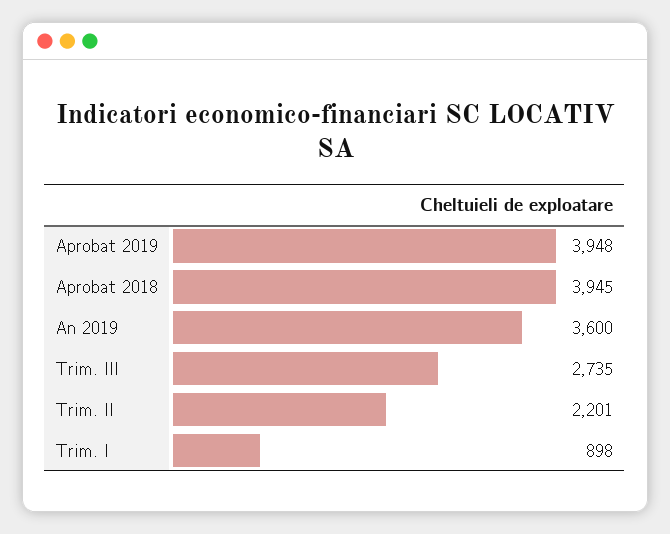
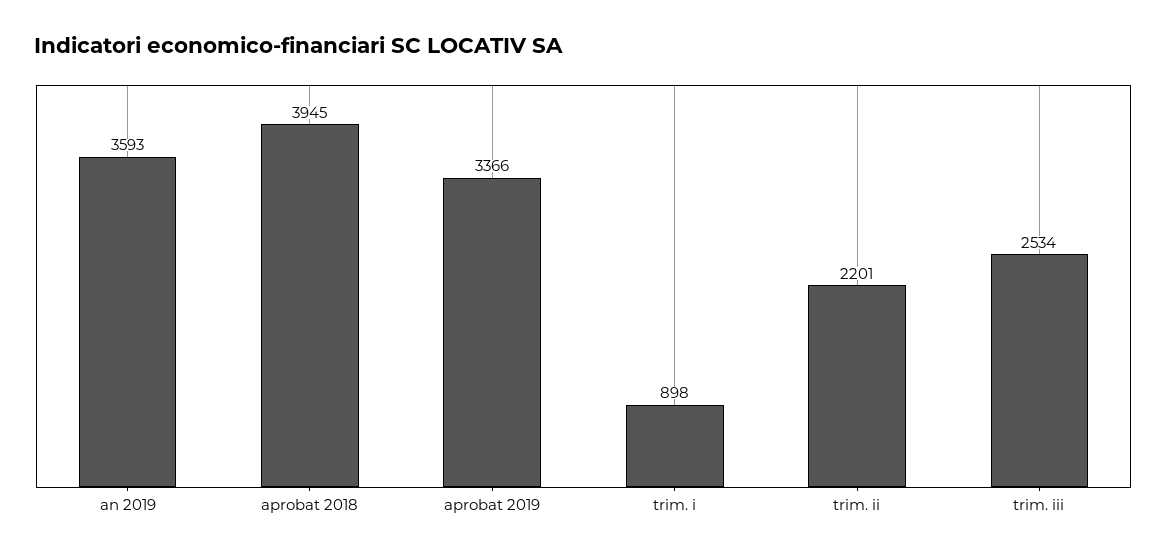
  {
-   "Aprobat 2019": 3948,
+   "Aprobat 2019": 3366,
    "Aprobat 2018": 3945,
-   "An 2019": 3600,
+   "An 2019": 3593,
-   "Trim. III": 2735,
+   "Trim. III": 2534,
    "Trim. II": 2201,
    "Trim. I": 898
  }

